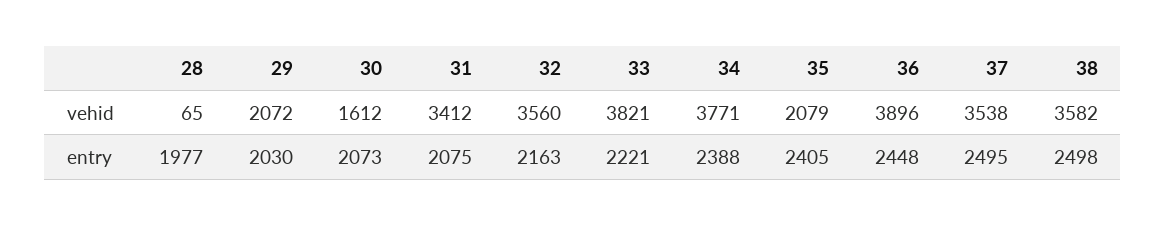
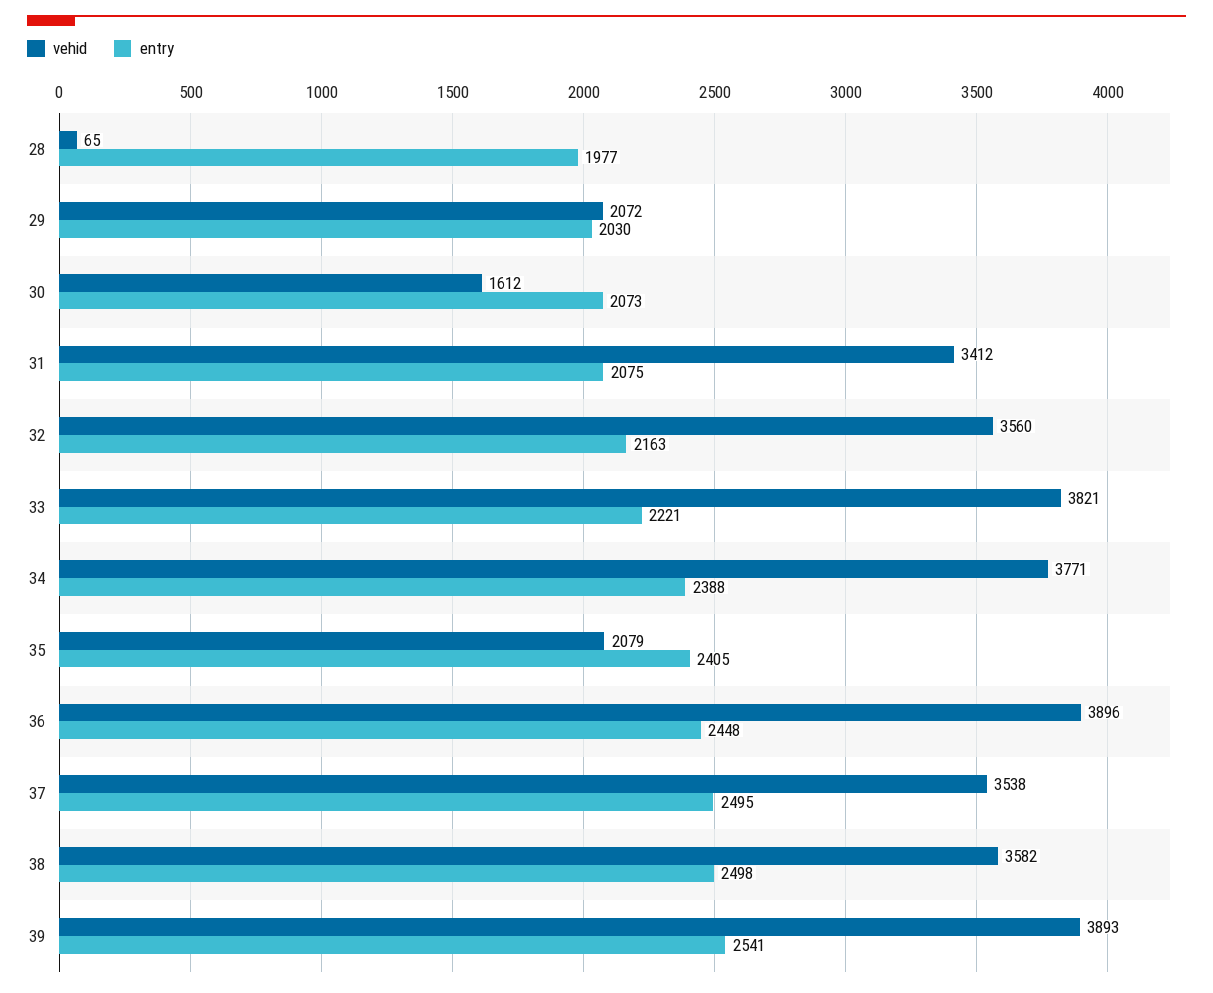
  {
    "vehid": {
      "28": 65,
      "29": 2072,
      "30": 1612,
      "31": 3412,
      "32": 3560,
      "33": 3821,
      "34": 3771,
      "35": 2079,
      "36": 3896,
      "37": 3538,
-     "38": 3582
+     "38": 3582,
+     "39": 3893
    },
    "entry": {
      "28": 1977,
      "29": 2030,
      "30": 2073,
      "31": 2075,
      "32": 2163,
      "33": 2221,
      "34": 2388,
      "35": 2405,
      "36": 2448,
      "37": 2495,
-     "38": 2498
+     "38": 2498,
+     "39": 2541
    }
  }

